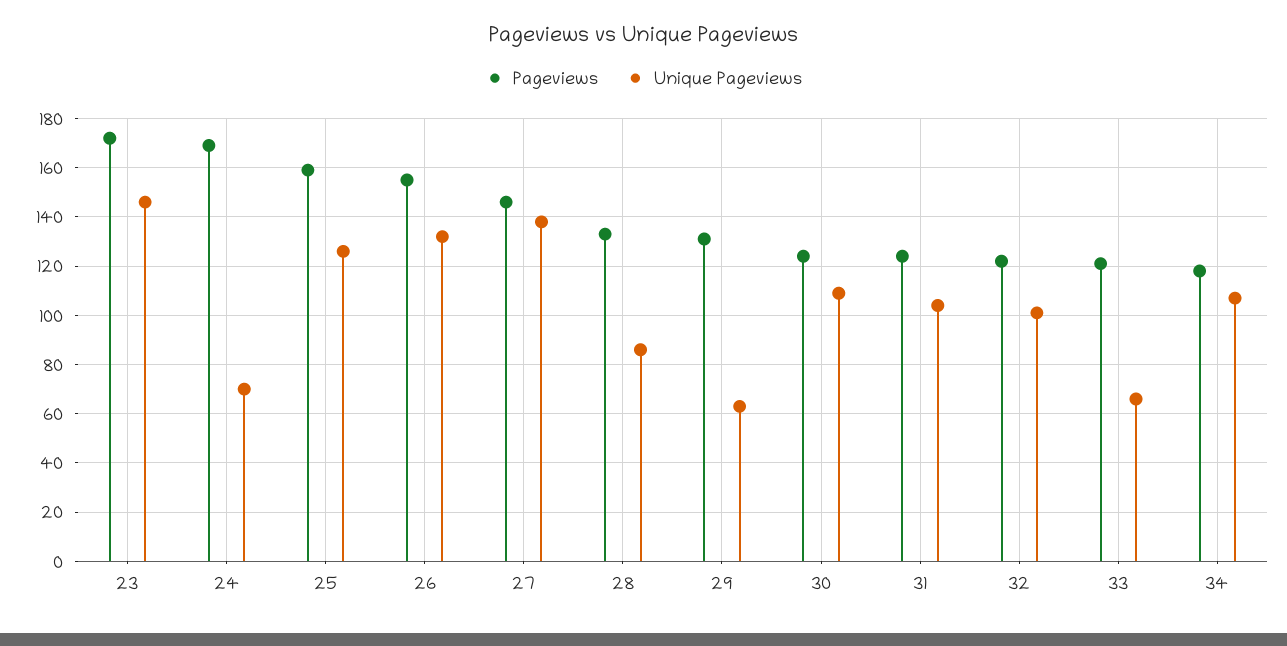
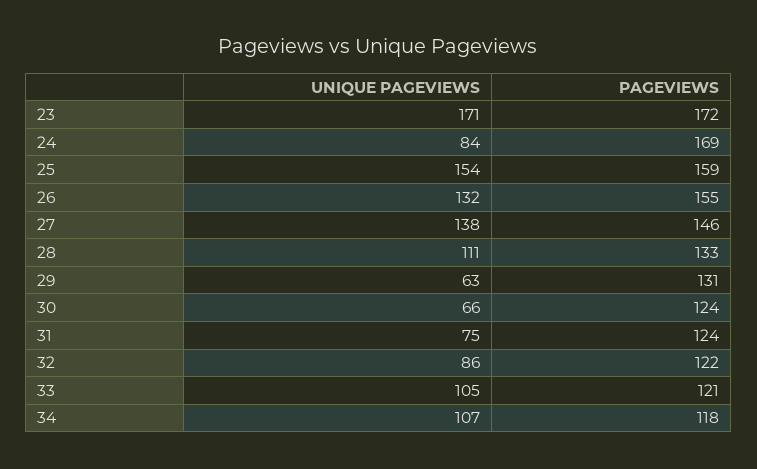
  {
    "Pageviews": {
      "23": 172,
      "24": 169,
      "25": 159,
      "26": 155,
      "27": 146,
      "28": 133,
      "29": 131,
      "30": 124,
      "31": 124,
      "32": 122,
      "33": 121,
      "34": 118
    },
    "Unique Pageviews": {
-     "23": 145,
+     "23": 171,
-     "24": 70,
+     "24": 84,
-     "25": 125,
+     "25": 154,
      "26": 132,
      "27": 138,
-     "28": 85,
+     "28": 111,
      "29": 63,
-     "30": 110,
+     "30": 66,
-     "31": 105,
+     "31": 75,
-     "32": 100,
+     "32": 86,
-     "33": 65,
+     "33": 105,
      "34": 107
    }
  }

